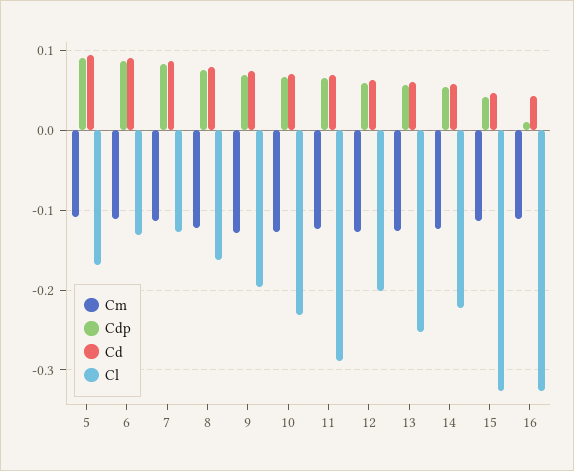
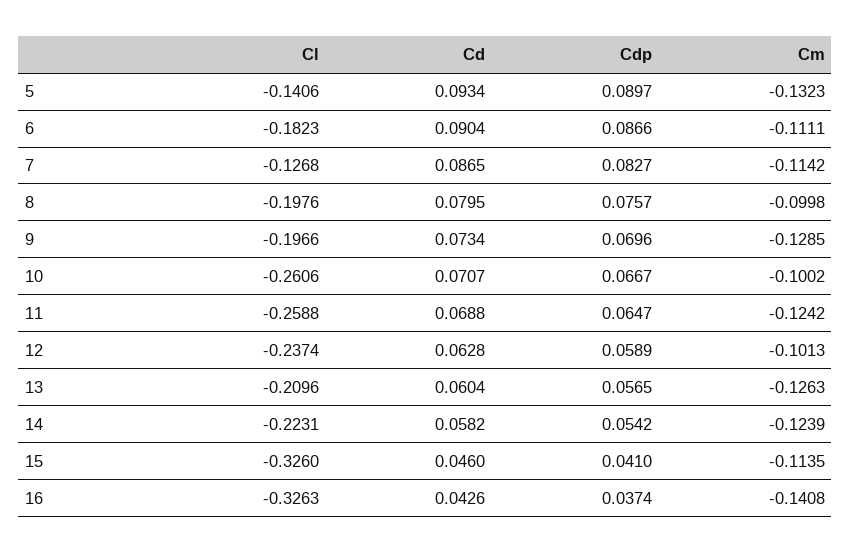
  {
    "Cm": {
-     "5": -0.11,
+     "5": -0.1323,
      "6": -0.1111,
      "7": -0.1142,
-     "8": -0.12,
+     "8": -0.0998,
      "9": -0.1285,
-     "10": -0.13,
+     "10": -0.1002,
      "11": -0.1242,
-     "12": -0.13,
+     "12": -0.1013,
      "13": -0.1263,
      "14": -0.1239,
      "15": -0.1135,
-     "16": -0.11
+     "16": -0.1408
    },
    "Cdp": {
      "5": 0.0897,
      "6": 0.0866,
      "7": 0.0827,
      "8": 0.0757,
      "9": 0.0696,
      "10": 0.0667,
      "11": 0.0647,
      "12": 0.0589,
      "13": 0.0565,
      "14": 0.0542,
      "15": 0.041,
-     "16": 0.01
+     "16": 0.0374
    },
    "Cd": {
      "5": 0.0934,
      "6": 0.0904,
      "7": 0.0865,
      "8": 0.0795,
      "9": 0.0734,
      "10": 0.0707,
      "11": 0.0688,
      "12": 0.0628,
      "13": 0.0604,
      "14": 0.0582,
      "15": 0.046,
      "16": 0.0426
    },
    "Cl": {
-     "5": -0.17,
+     "5": -0.1406,
-     "6": -0.13,
+     "6": -0.1823,
      "7": -0.1268,
-     "8": -0.16,
+     "8": -0.1976,
      "9": -0.1966,
-     "10": -0.23,
+     "10": -0.2606,
-     "11": -0.29,
+     "11": -0.2588,
-     "12": -0.2,
+     "12": -0.2374,
-     "13": -0.25,
+     "13": -0.2096,
      "14": -0.2231,
      "15": -0.326,
      "16": -0.3263
    }
  }

